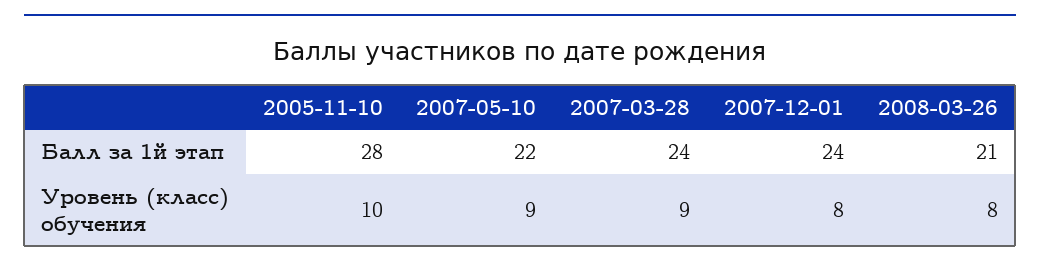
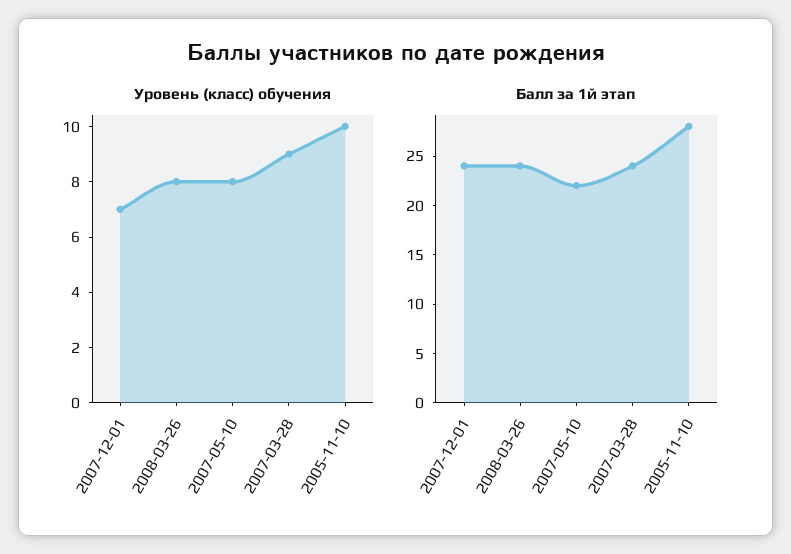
  {
    "Балл за 1й этап": {
      "2005-11-10": 28,
      "2007-05-10": 22,
      "2007-03-28": 24,
      "2007-12-01": 24,
-     "2008-03-26": 21
+     "2008-03-26": 24
    },
    "Уровень (класс) обучения": {
      "2005-11-10": 10,
-     "2007-05-10": 9,
+     "2007-05-10": 8,
      "2007-03-28": 9,
-     "2007-12-01": 8,
+     "2007-12-01": 7,
      "2008-03-26": 8
    }
  }

